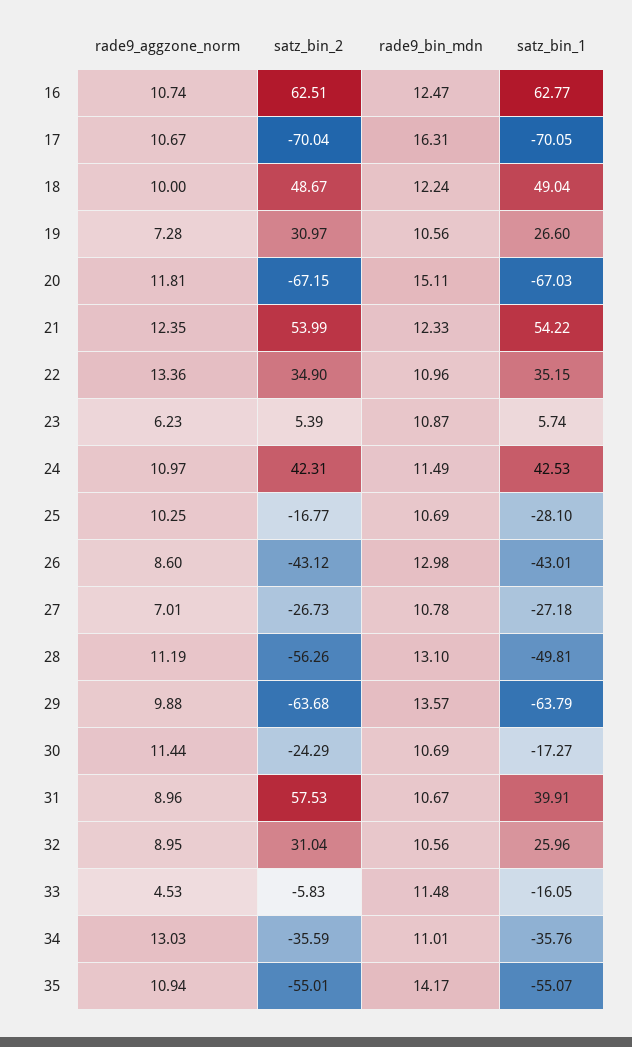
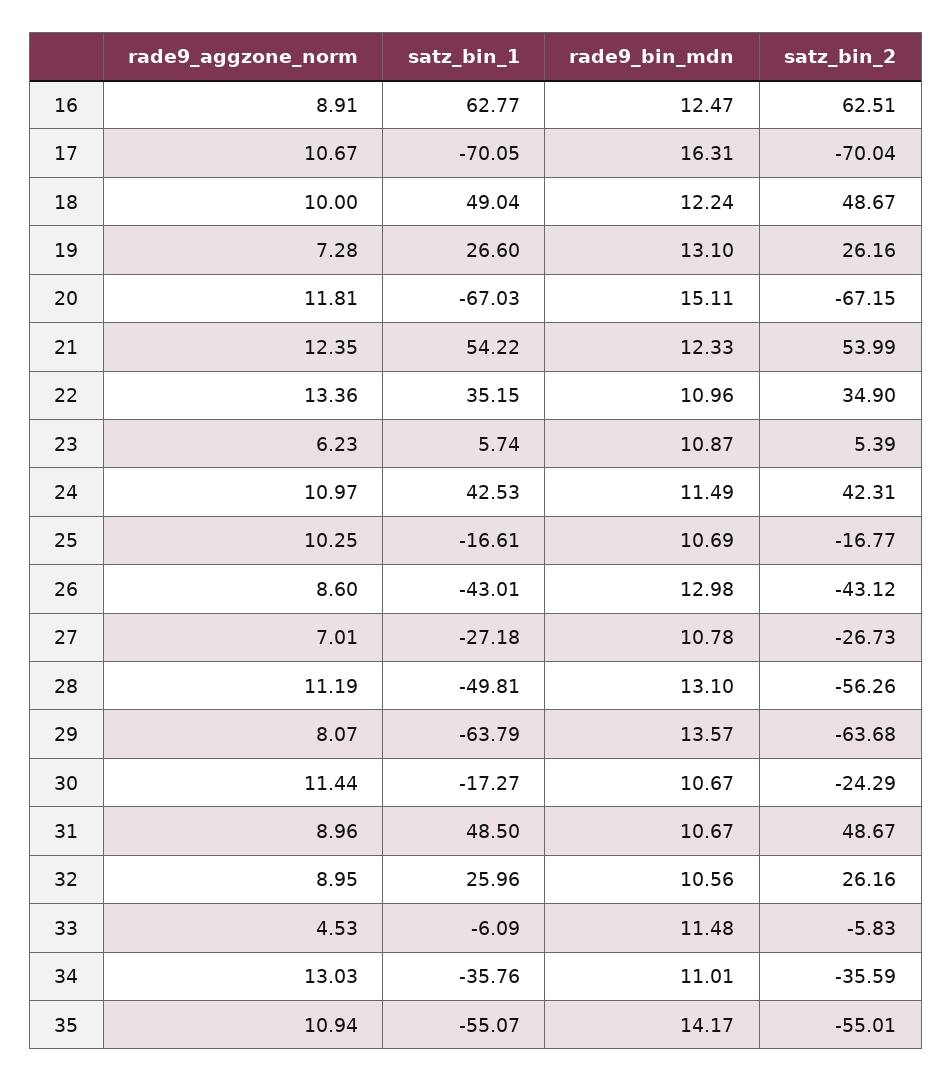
  {
    "rade9_aggzone_norm": {
-     "16": 10.74,
+     "16": 8.91,
      "17": 10.67,
      "18": 10,
      "19": 7.28,
      "20": 11.81,
      "21": 12.35,
      "22": 13.36,
      "23": 6.23,
      "24": 10.97,
      "25": 10.25,
      "26": 8.6,
      "27": 7.01,
      "28": 11.19,
-     "29": 9.88,
+     "29": 8.07,
      "30": 11.44,
      "31": 8.96,
      "32": 8.95,
      "33": 4.53,
      "34": 13.03,
      "35": 10.94
    },
    "satz_bin_2": {
      "16": 62.51,
      "17": -70.04,
      "18": 48.67,
-     "19": 30.97,
+     "19": 26.16,
      "20": -67.15,
      "21": 53.99,
      "22": 34.9,
      "23": 5.39,
      "24": 42.31,
      "25": -16.77,
      "26": -43.12,
      "27": -26.73,
      "28": -56.26,
      "29": -63.68,
      "30": -24.29,
-     "31": 57.53,
+     "31": 48.67,
-     "32": 31.04,
+     "32": 26.16,
      "33": -5.83,
      "34": -35.59,
      "35": -55.01
    },
    "rade9_bin_mdn": {
      "16": 12.47,
      "17": 16.31,
      "18": 12.24,
-     "19": 10.56,
+     "19": 13.1,
      "20": 15.11,
      "21": 12.33,
      "22": 10.96,
      "23": 10.87,
      "24": 11.49,
      "25": 10.69,
      "26": 12.98,
      "27": 10.78,
      "28": 13.1,
      "29": 13.57,
-     "30": 10.69,
+     "30": 10.67,
      "31": 10.67,
      "32": 10.56,
      "33": 11.48,
      "34": 11.01,
      "35": 14.17
    },
    "satz_bin_1": {
      "16": 62.77,
      "17": -70.05,
      "18": 49.04,
      "19": 26.6,
      "20": -67.03,
      "21": 54.22,
      "22": 35.15,
      "23": 5.74,
      "24": 42.53,
-     "25": -28.1,
+     "25": -16.61,
      "26": -43.01,
      "27": -27.18,
      "28": -49.81,
      "29": -63.79,
      "30": -17.27,
-     "31": 39.91,
+     "31": 48.5,
      "32": 25.96,
-     "33": -16.05,
+     "33": -6.09,
      "34": -35.76,
      "35": -55.07
    }
  }

